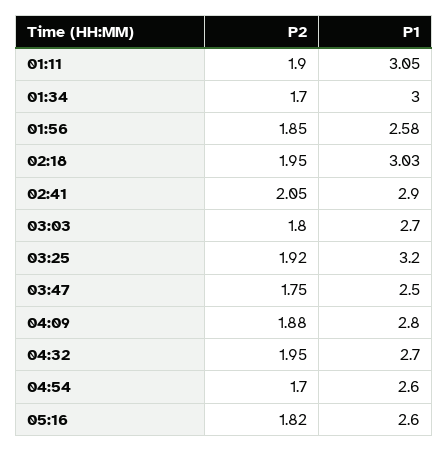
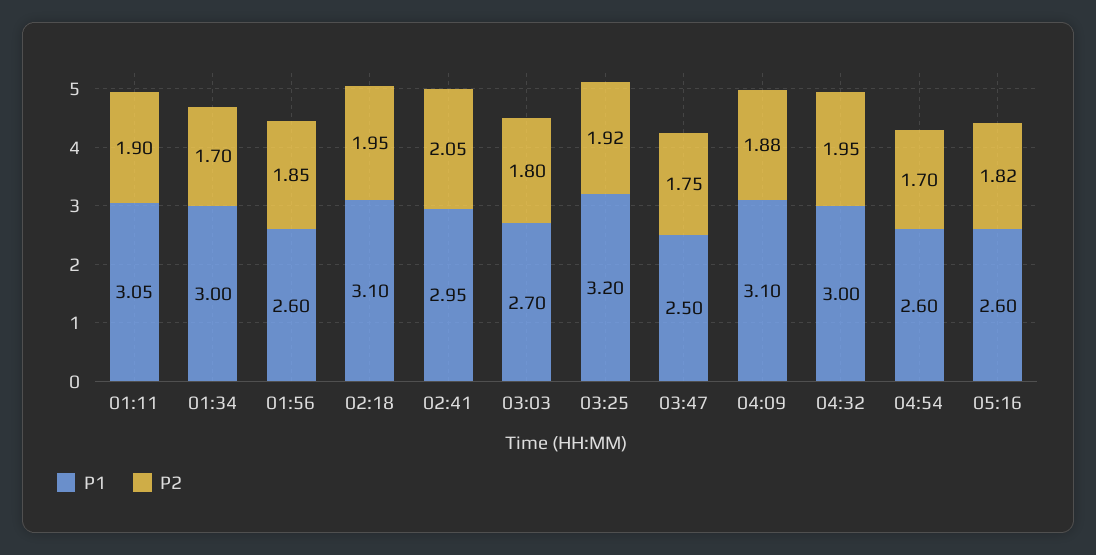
  {
    "P2": {
      "01:11": 1.9,
      "01:34": 1.7,
      "01:56": 1.85,
      "02:18": 1.95,
      "02:41": 2.05,
      "03:03": 1.8,
      "03:25": 1.92,
      "03:47": 1.75,
      "04:09": 1.88,
      "04:32": 1.95,
      "04:54": 1.7,
      "05:16": 1.82
    },
    "P1": {
      "01:11": 3.05,
      "01:34": 3,
-     "01:56": 2.58,
+     "01:56": 2.6,
-     "02:18": 3.03,
+     "02:18": 3.1,
-     "02:41": 2.9,
+     "02:41": 2.95,
      "03:03": 2.7,
      "03:25": 3.2,
      "03:47": 2.5,
-     "04:09": 2.8,
+     "04:09": 3.1,
-     "04:32": 2.7,
+     "04:32": 3,
      "04:54": 2.6,
      "05:16": 2.6
    }
  }

